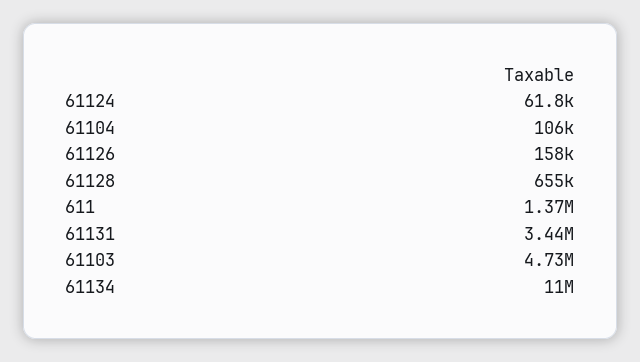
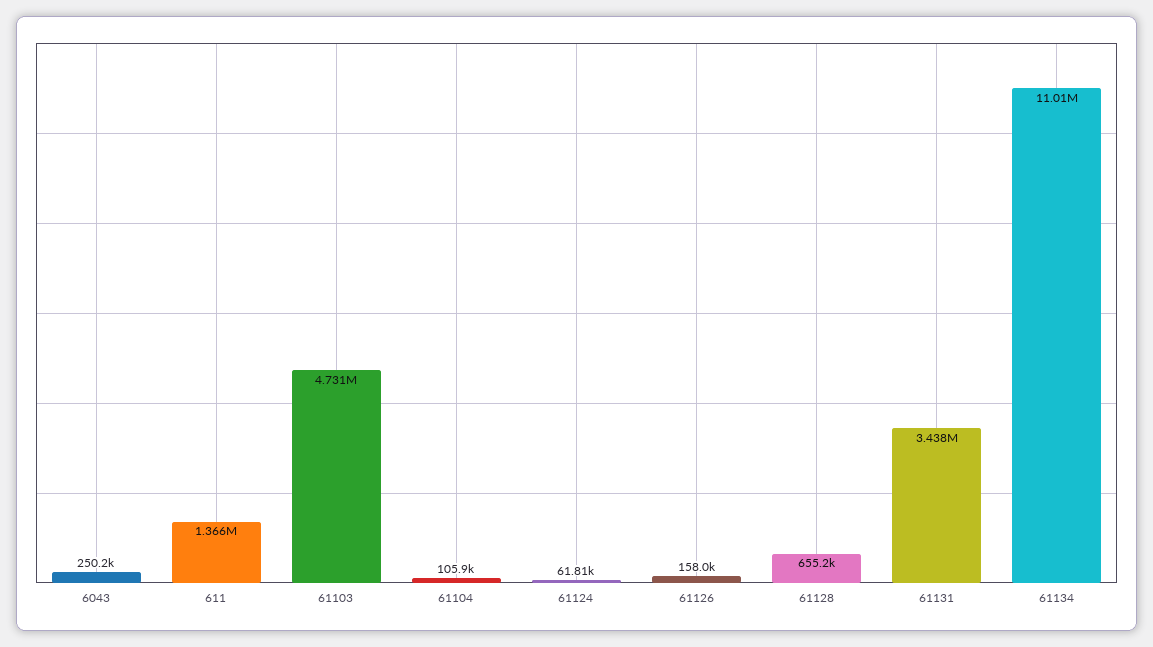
  {
    "61124": 61810,
    "61104": 105900,
    "61126": 158000,
    "61128": 655200,
    "611": 1366000,
    "61131": 3438000,
    "61103": 4731000,
-   "61134": 11010000
+   "61134": 11010000,
+   "6043": 250200
  }

